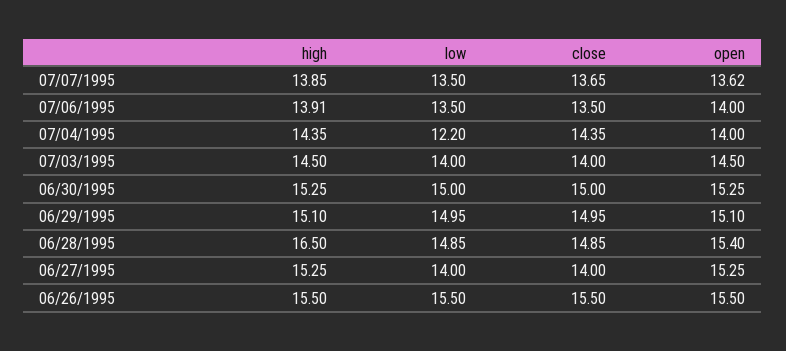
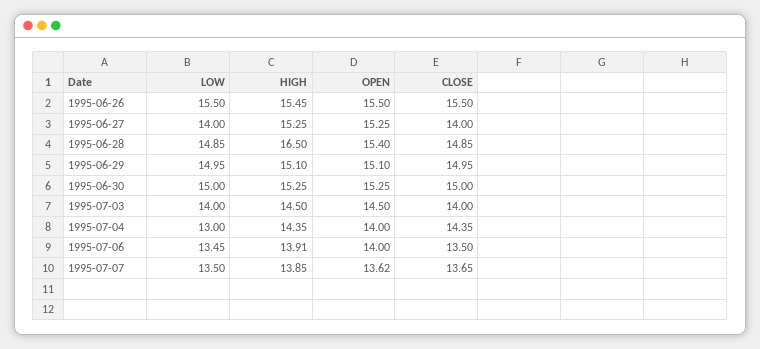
  {
    "high": {
      "07/07/1995": 13.85,
      "07/06/1995": 13.91,
      "07/04/1995": 14.35,
      "07/03/1995": 14.5,
      "06/30/1995": 15.25,
      "06/29/1995": 15.1,
      "06/28/1995": 16.5,
      "06/27/1995": 15.25,
-     "06/26/1995": 15.5
+     "06/26/1995": 15.45
    },
    "low": {
      "07/07/1995": 13.5,
-     "07/06/1995": 13.5,
+     "07/06/1995": 13.45,
-     "07/04/1995": 12.2,
+     "07/04/1995": 13,
      "07/03/1995": 14,
      "06/30/1995": 15,
      "06/29/1995": 14.95,
      "06/28/1995": 14.85,
      "06/27/1995": 14,
      "06/26/1995": 15.5
    },
    "close": {
      "07/07/1995": 13.65,
      "07/06/1995": 13.5,
      "07/04/1995": 14.35,
      "07/03/1995": 14,
      "06/30/1995": 15,
      "06/29/1995": 14.95,
      "06/28/1995": 14.85,
      "06/27/1995": 14,
      "06/26/1995": 15.5
    },
    "open": {
      "07/07/1995": 13.62,
      "07/06/1995": 14,
      "07/04/1995": 14,
      "07/03/1995": 14.5,
      "06/30/1995": 15.25,
      "06/29/1995": 15.1,
      "06/28/1995": 15.4,
      "06/27/1995": 15.25,
      "06/26/1995": 15.5
    }
  }

